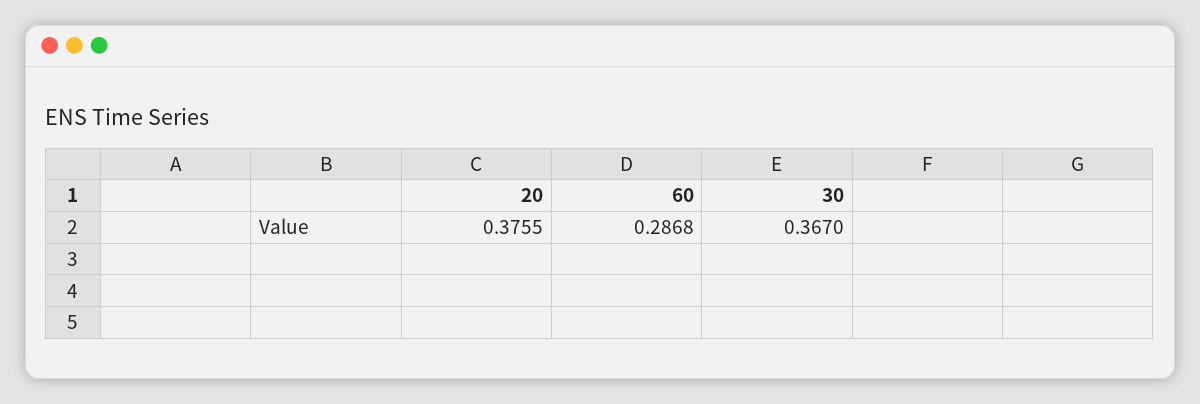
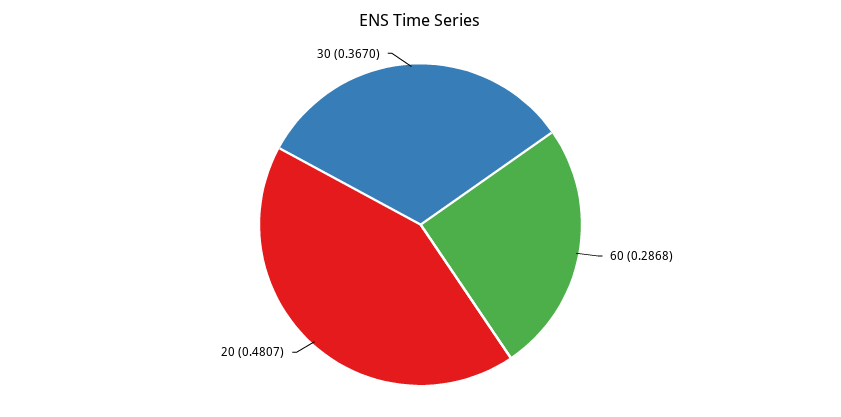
  {
-   "20": 0.3755,
+   "20": 0.4807,
    "60": 0.2868,
    "30": 0.367
  }

